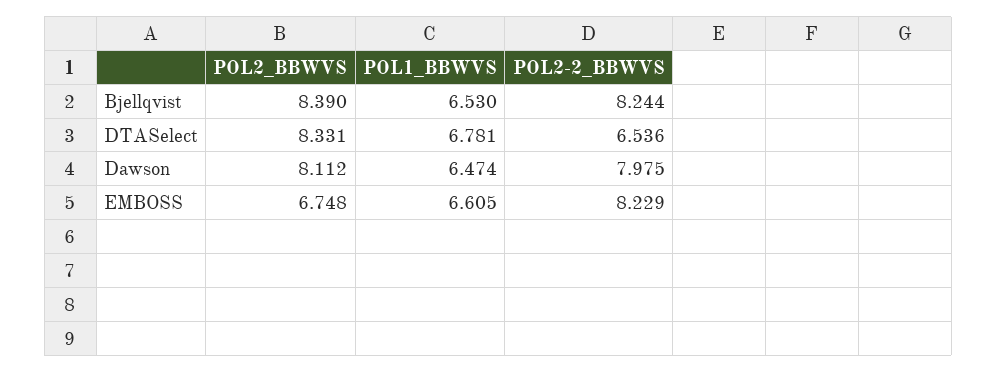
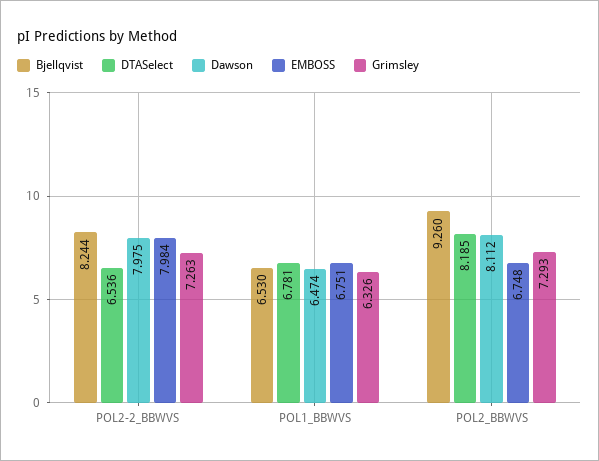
  {
    "Bjellqvist": {
-     "POL2_BBWVS": 8.39,
+     "POL2_BBWVS": 9.26,
      "POL1_BBWVS": 6.53,
      "POL2-2_BBWVS": 8.244
    },
    "DTASelect": {
-     "POL2_BBWVS": 8.331,
+     "POL2_BBWVS": 8.185,
      "POL1_BBWVS": 6.781,
      "POL2-2_BBWVS": 6.536
    },
    "Dawson": {
      "POL2_BBWVS": 8.112,
      "POL1_BBWVS": 6.474,
      "POL2-2_BBWVS": 7.975
    },
    "EMBOSS": {
      "POL2_BBWVS": 6.748,
-     "POL1_BBWVS": 6.605,
+     "POL1_BBWVS": 6.751,
-     "POL2-2_BBWVS": 8.229
+     "POL2-2_BBWVS": 7.984
-   }
+   },
+   "Grimsley": {
+     "POL2-2_BBWVS": 7.263,
+     "POL1_BBWVS": 6.326,
+     "POL2_BBWVS": 7.293
+   }
  }

